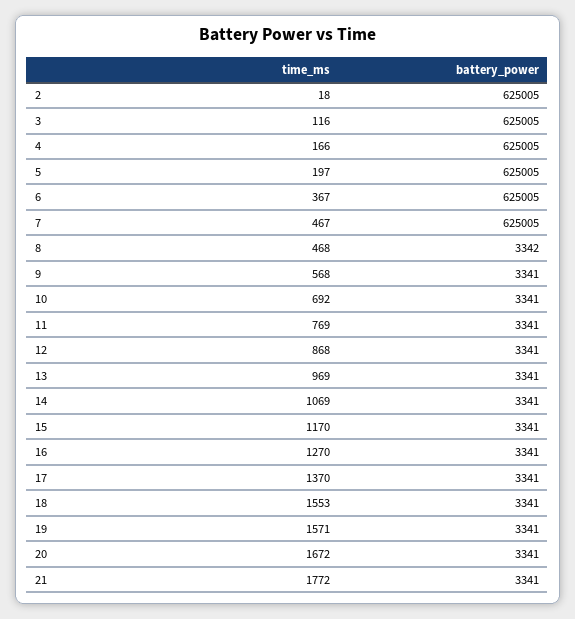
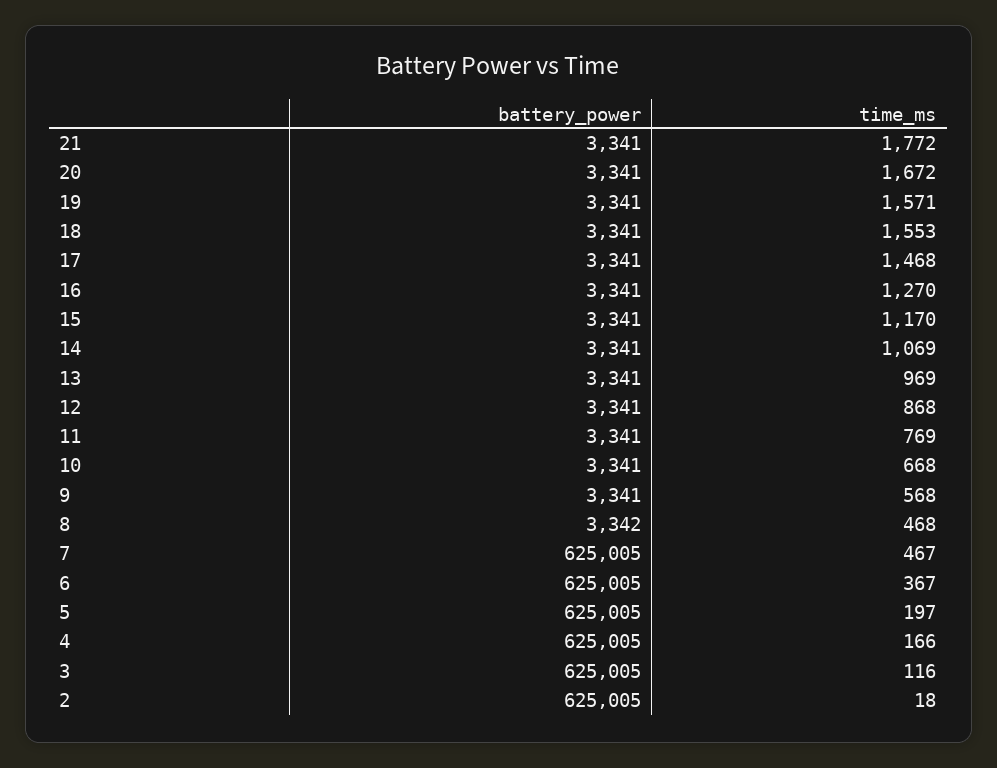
  {
    "time_ms": {
      "2": 18,
      "3": 116,
      "4": 166,
      "5": 197,
      "6": 367,
      "7": 467,
      "8": 468,
      "9": 568,
-     "10": 692,
+     "10": 668,
      "11": 769,
      "12": 868,
      "13": 969,
      "14": 1069,
      "15": 1170,
      "16": 1270,
-     "17": 1370,
+     "17": 1468,
      "18": 1553,
      "19": 1571,
      "20": 1672,
      "21": 1772
    },
    "battery_power": {
      "2": 625005,
      "3": 625005,
      "4": 625005,
      "5": 625005,
      "6": 625005,
      "7": 625005,
      "8": 3342,
      "9": 3341,
      "10": 3341,
      "11": 3341,
      "12": 3341,
      "13": 3341,
      "14": 3341,
      "15": 3341,
      "16": 3341,
      "17": 3341,
      "18": 3341,
      "19": 3341,
      "20": 3341,
      "21": 3341
    }
  }

